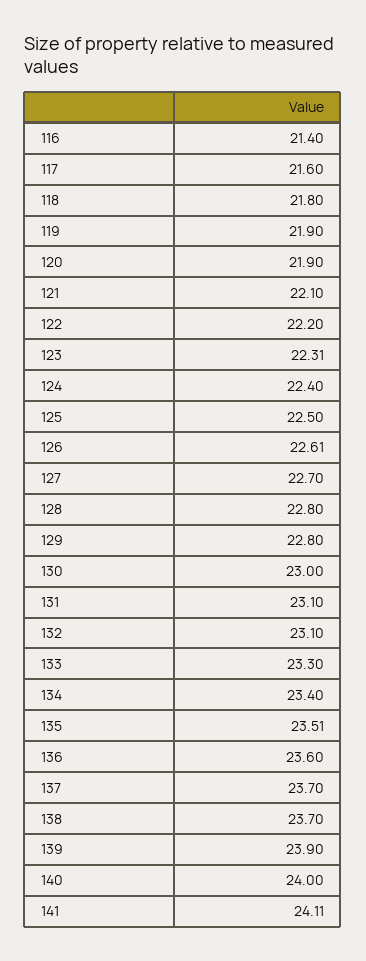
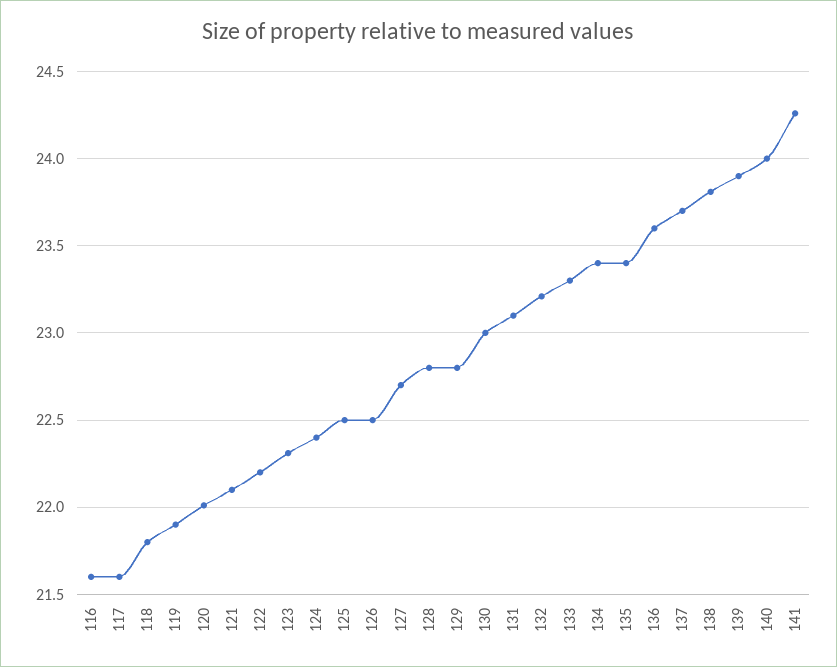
  {
-   "116": 21.4,
+   "116": 21.6,
    "117": 21.6,
    "118": 21.8,
    "119": 21.9,
-   "120": 21.9,
+   "120": 22,
    "121": 22.1,
    "122": 22.2,
    "123": 22.31,
    "124": 22.4,
    "125": 22.5,
-   "126": 22.61,
+   "126": 22.5,
    "127": 22.7,
    "128": 22.8,
    "129": 22.8,
    "130": 23,
    "131": 23.1,
-   "132": 23.1,
+   "132": 23.2,
    "133": 23.3,
    "134": 23.4,
-   "135": 23.51,
+   "135": 23.4,
    "136": 23.6,
    "137": 23.7,
-   "138": 23.7,
+   "138": 23.8,
    "139": 23.9,
    "140": 24,
-   "141": 24.11
+   "141": 24.25
  }

